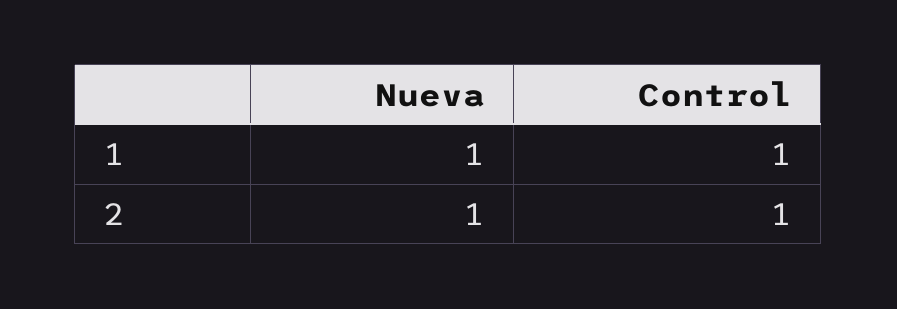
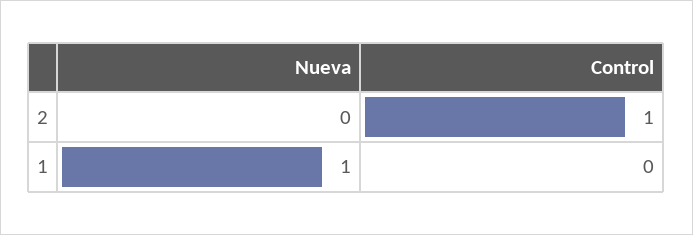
  {
    "Nueva": {
      "1": 1,
-     "2": 1
+     "2": 0
    },
    "Control": {
-     "1": 1,
+     "1": 0,
      "2": 1
    }
  }

